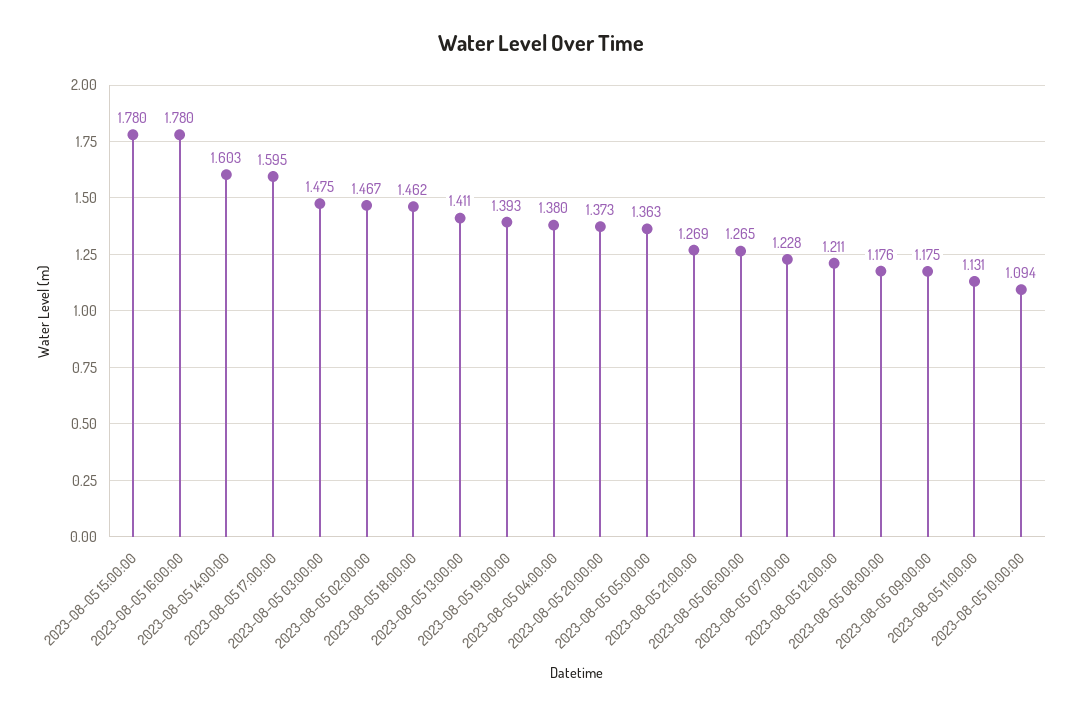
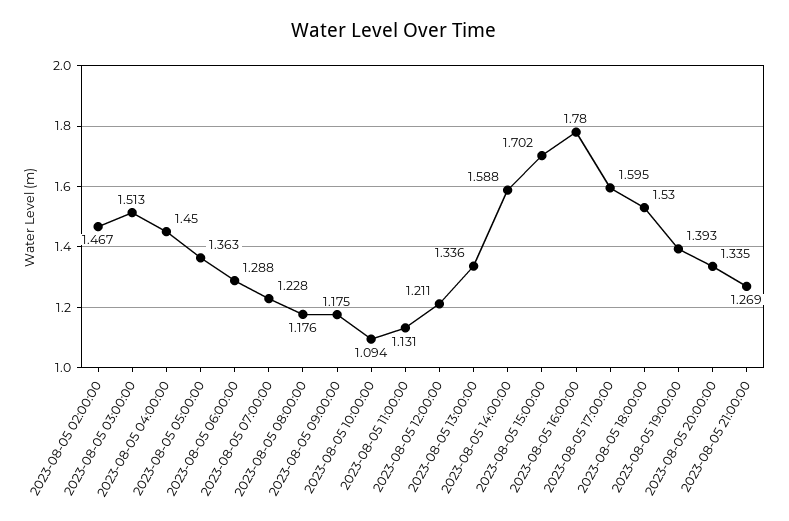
  {
-   "2023-08-05 15:00:00": 1.78,
+   "2023-08-05 15:00:00": 1.702,
    "2023-08-05 16:00:00": 1.78,
-   "2023-08-05 14:00:00": 1.603,
+   "2023-08-05 14:00:00": 1.588,
    "2023-08-05 17:00:00": 1.595,
-   "2023-08-05 03:00:00": 1.475,
+   "2023-08-05 03:00:00": 1.513,
    "2023-08-05 02:00:00": 1.467,
-   "2023-08-05 18:00:00": 1.462,
+   "2023-08-05 18:00:00": 1.53,
-   "2023-08-05 13:00:00": 1.411,
+   "2023-08-05 13:00:00": 1.336,
    "2023-08-05 19:00:00": 1.393,
-   "2023-08-05 04:00:00": 1.38,
+   "2023-08-05 04:00:00": 1.45,
-   "2023-08-05 20:00:00": 1.373,
+   "2023-08-05 20:00:00": 1.335,
    "2023-08-05 05:00:00": 1.363,
    "2023-08-05 21:00:00": 1.269,
-   "2023-08-05 06:00:00": 1.265,
+   "2023-08-05 06:00:00": 1.288,
    "2023-08-05 07:00:00": 1.228,
    "2023-08-05 12:00:00": 1.211,
    "2023-08-05 08:00:00": 1.176,
    "2023-08-05 09:00:00": 1.175,
    "2023-08-05 11:00:00": 1.131,
    "2023-08-05 10:00:00": 1.094
  }

